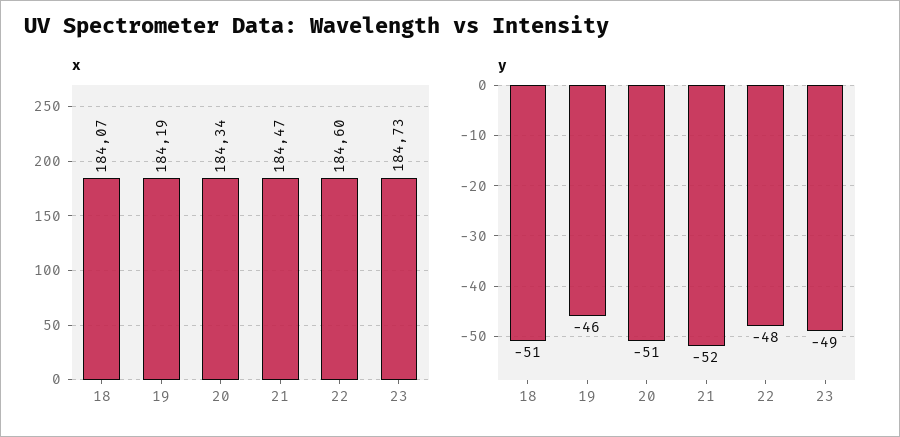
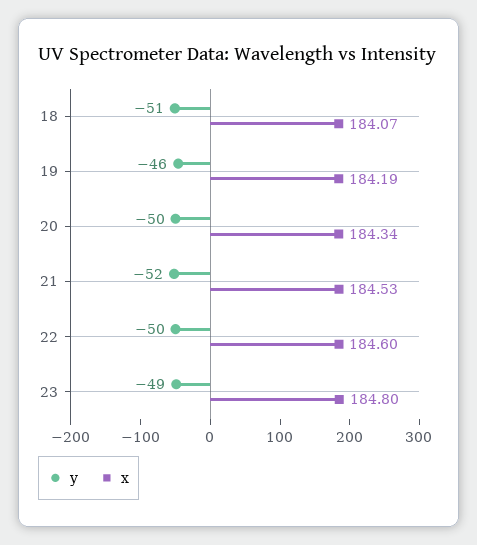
  {
    "x": {
      "18": 184.07,
      "19": 184.19,
      "20": 184.34,
-     "21": 184.47,
+     "21": 184.53,
      "22": 184.6,
-     "23": 184.73
+     "23": 184.8
    },
    "y": {
      "18": -51,
      "19": -46,
-     "20": -51,
+     "20": -50,
      "21": -52,
-     "22": -48,
+     "22": -50,
      "23": -49
    }
  }

